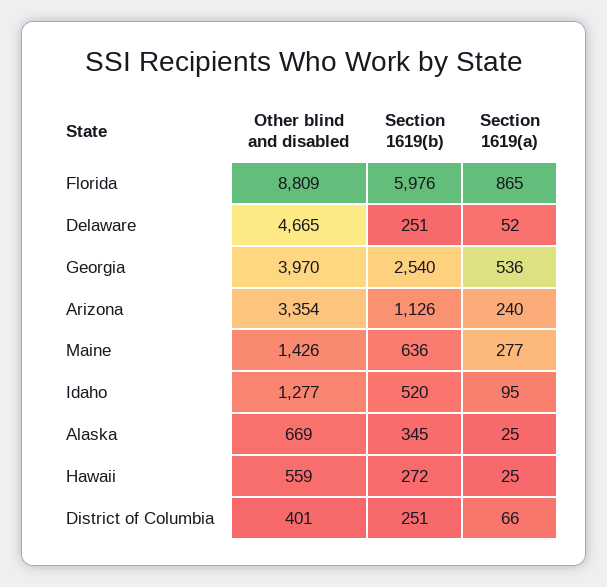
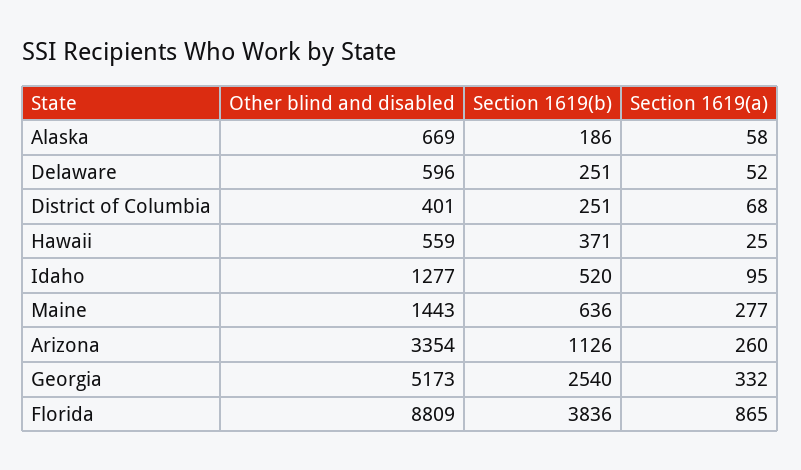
  {
    "Other blind and disabled": {
      "Florida": 8809,
-     "Delaware": 4665,
+     "Delaware": 596,
-     "Georgia": 3970,
+     "Georgia": 5173,
      "Arizona": 3354,
-     "Maine": 1426,
+     "Maine": 1443,
      "Idaho": 1277,
      "Alaska": 669,
      "Hawaii": 559,
      "District of Columbia": 401
    },
    "Section 1619(b)": {
-     "Florida": 5976,
+     "Florida": 3836,
      "Delaware": 251,
      "Georgia": 2540,
      "Arizona": 1126,
      "Maine": 636,
      "Idaho": 520,
-     "Alaska": 345,
+     "Alaska": 186,
-     "Hawaii": 272,
+     "Hawaii": 371,
      "District of Columbia": 251
    },
    "Section 1619(a)": {
      "Florida": 865,
      "Delaware": 52,
-     "Georgia": 536,
+     "Georgia": 332,
-     "Arizona": 240,
+     "Arizona": 260,
      "Maine": 277,
      "Idaho": 95,
-     "Alaska": 25,
+     "Alaska": 58,
      "Hawaii": 25,
-     "District of Columbia": 66
+     "District of Columbia": 68
    }
  }

